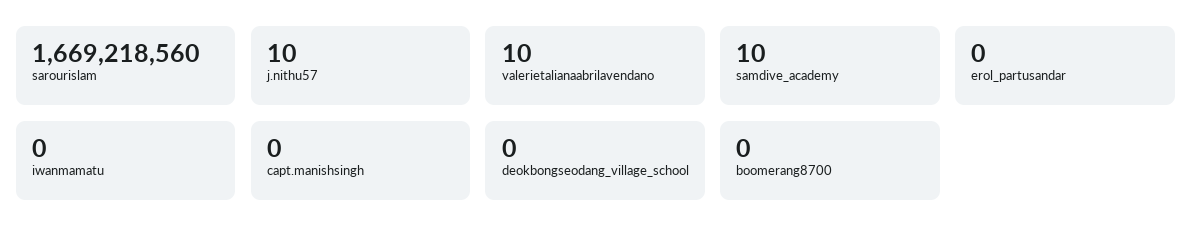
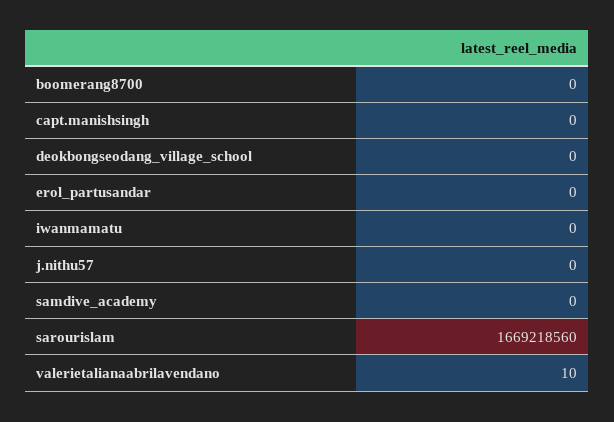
  {
    "sarourislam": 1669218560,
-   "j.nithu57": 10,
+   "j.nithu57": 0,
    "valerietalianaabrilavendano": 10,
-   "samdive_academy": 10,
+   "samdive_academy": 0,
    "erol_partusandar": 0,
    "iwanmamatu": 0,
    "capt.manishsingh": 0,
    "deokbongseodang_village_school": 0,
    "boomerang8700": 0
  }

